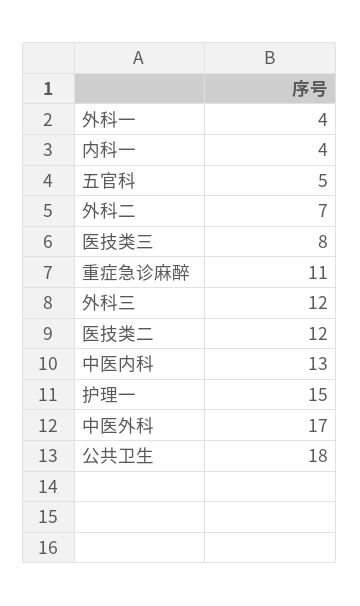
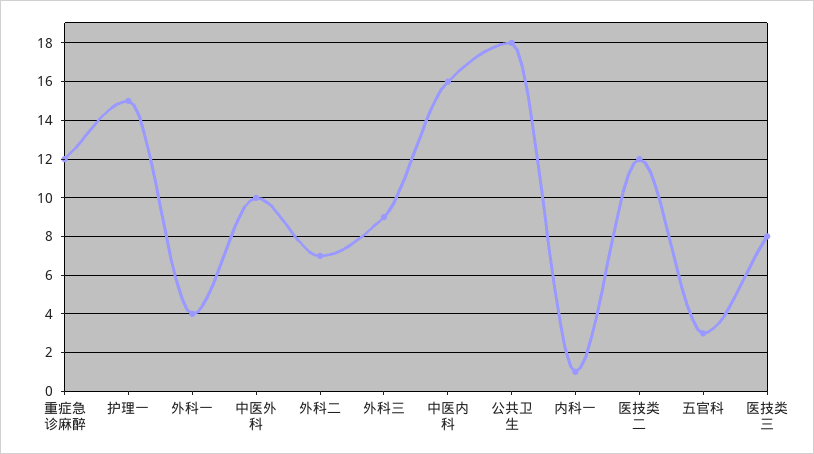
  {
    "外科一": 4,
-   "内科一": 4,
+   "内科一": 1,
-   "五官科": 5,
+   "五官科": 3,
    "外科二": 7,
    "医技类三": 8,
-   "重症急诊麻醉": 11,
+   "重症急诊麻醉": 12,
-   "外科三": 12,
+   "外科三": 9,
    "医技类二": 12,
-   "中医内科": 13,
+   "中医内科": 16,
    "护理一": 15,
-   "中医外科": 17,
+   "中医外科": 10,
    "公共卫生": 18
  }

